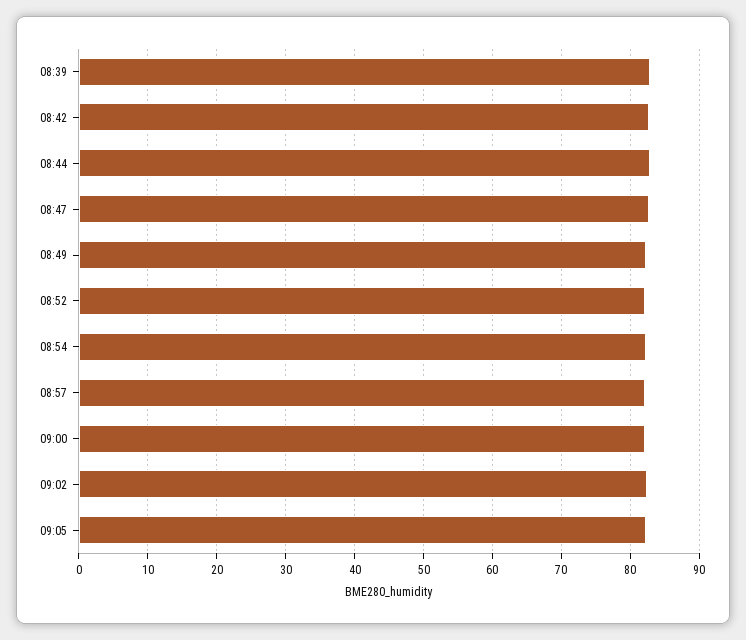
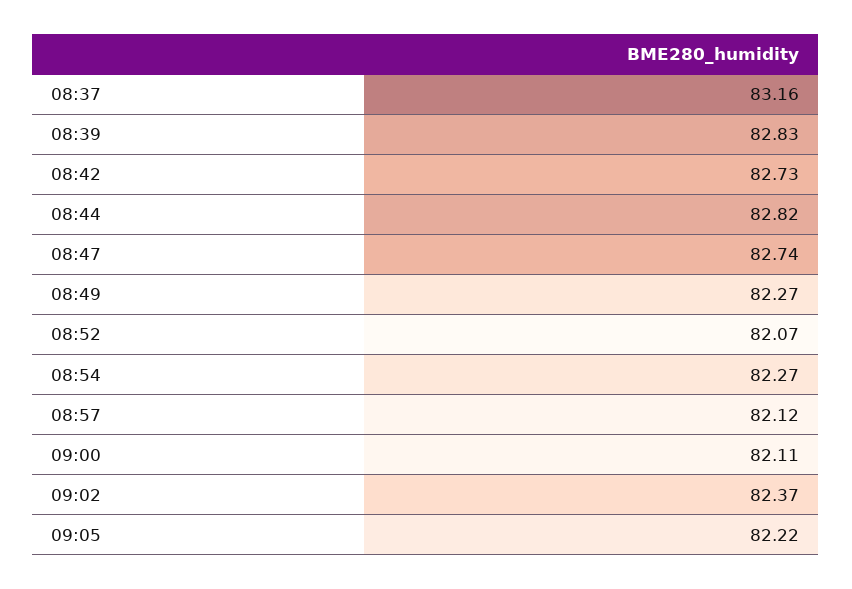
  {
    "08:39": 82.83,
    "08:42": 82.73,
    "08:44": 82.82,
    "08:47": 82.74,
    "08:49": 82.27,
    "08:52": 82.07,
    "08:54": 82.27,
    "08:57": 82.12,
    "09:00": 82.11,
    "09:02": 82.37,
-   "09:05": 82.22
+   "09:05": 82.22,
+   "08:37": 83.16
  }

